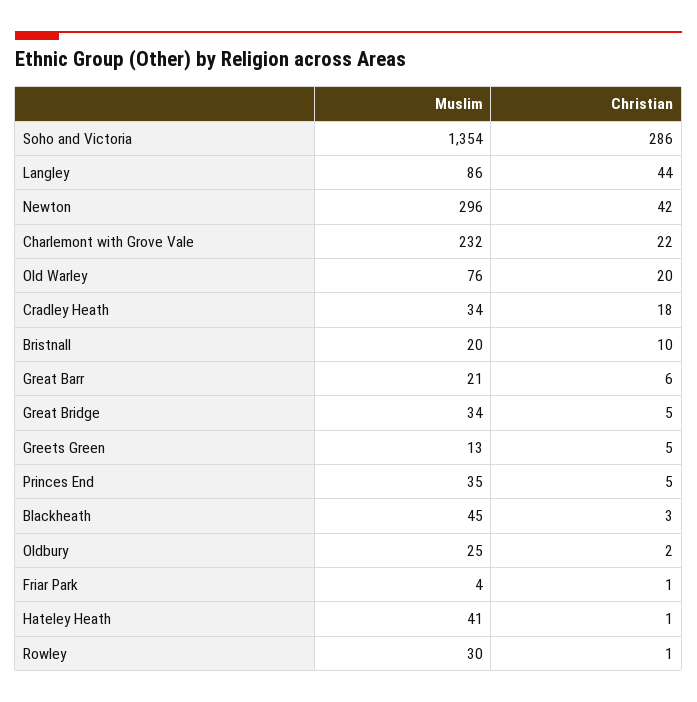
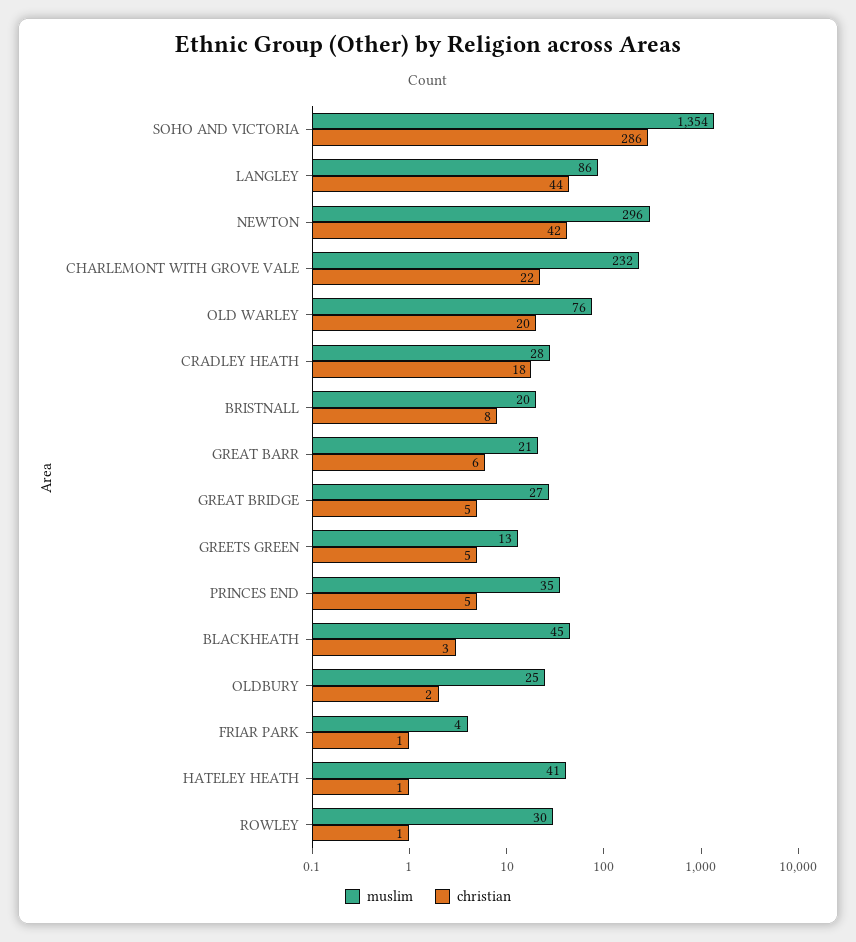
  {
    "Muslim": {
      "Soho and Victoria": 1354,
      "Langley": 86,
      "Newton": 296,
      "Charlemont with Grove Vale": 232,
      "Old Warley": 76,
-     "Cradley Heath": 34,
+     "Cradley Heath": 28,
      "Bristnall": 20,
      "Great Barr": 21,
-     "Great Bridge": 34,
+     "Great Bridge": 27,
      "Greets Green": 13,
      "Princes End": 35,
      "Blackheath": 45,
      "Oldbury": 25,
      "Friar Park": 4,
      "Hateley Heath": 41,
      "Rowley": 30
    },
    "Christian": {
      "Soho and Victoria": 286,
      "Langley": 44,
      "Newton": 42,
      "Charlemont with Grove Vale": 22,
      "Old Warley": 20,
      "Cradley Heath": 18,
-     "Bristnall": 10,
+     "Bristnall": 8,
      "Great Barr": 6,
      "Great Bridge": 5,
      "Greets Green": 5,
      "Princes End": 5,
      "Blackheath": 3,
      "Oldbury": 2,
      "Friar Park": 1,
      "Hateley Heath": 1,
      "Rowley": 1
    }
  }

